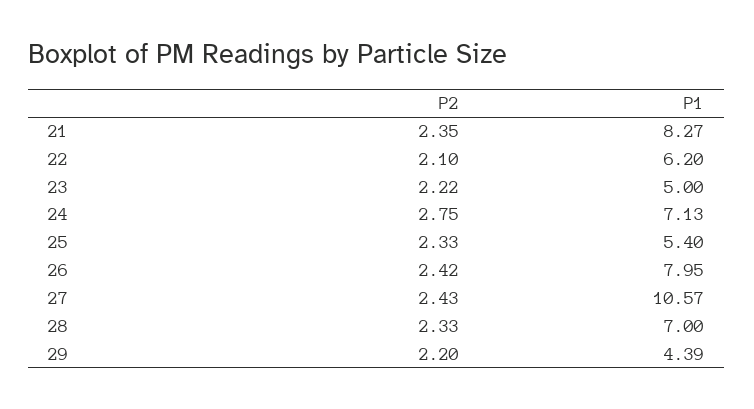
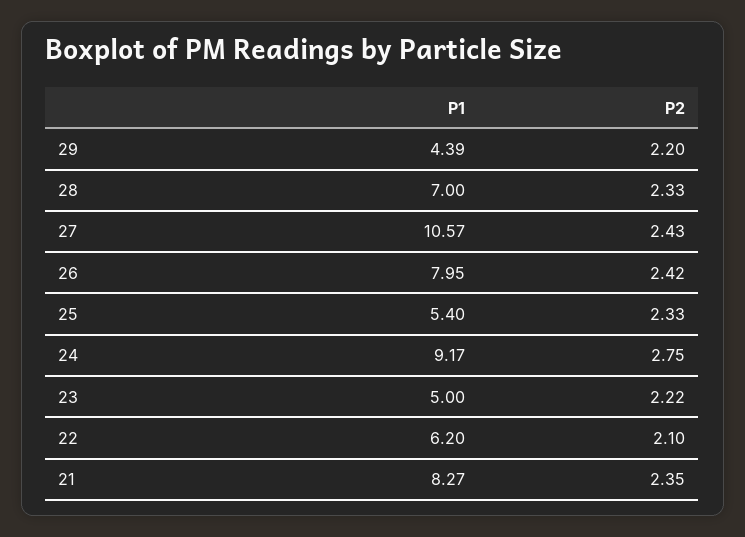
  {
    "P2": {
      "21": 2.35,
      "22": 2.1,
      "23": 2.22,
      "24": 2.75,
      "25": 2.33,
      "26": 2.42,
      "27": 2.43,
      "28": 2.33,
      "29": 2.2
    },
    "P1": {
      "21": 8.27,
      "22": 6.2,
      "23": 5,
-     "24": 7.13,
+     "24": 9.17,
      "25": 5.4,
      "26": 7.95,
      "27": 10.57,
      "28": 7,
      "29": 4.39
    }
  }

